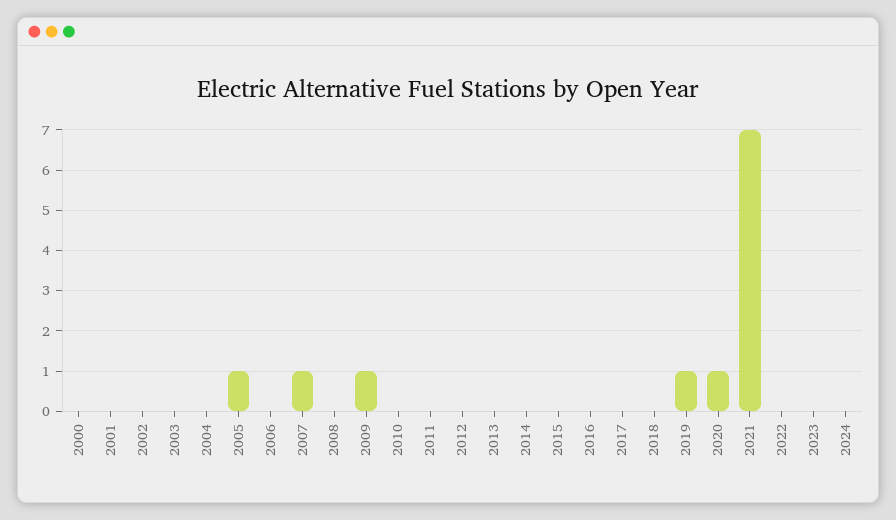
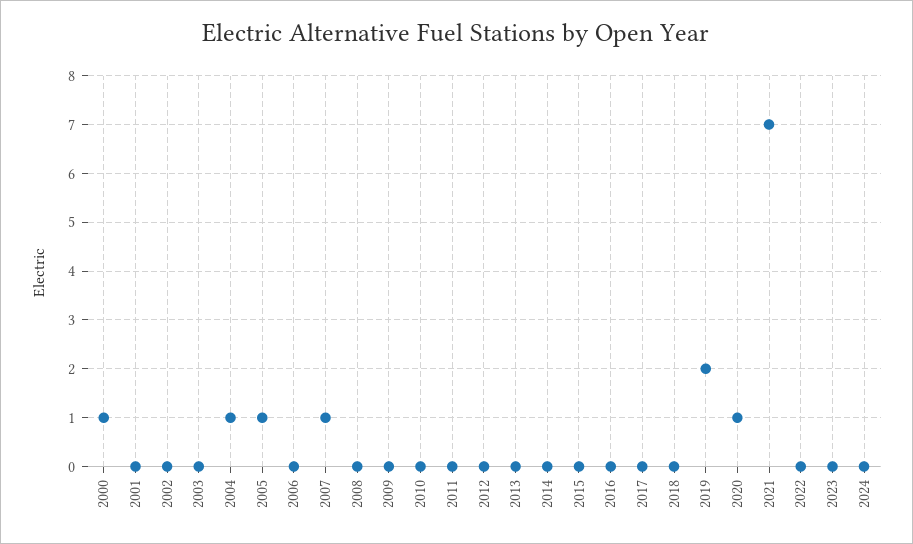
  {
-   "2000": 0,
+   "2000": 1,
    "2001": 0,
    "2002": 0,
    "2003": 0,
-   "2004": 0,
+   "2004": 1,
    "2005": 1,
    "2006": 0,
    "2007": 1,
    "2008": 0,
-   "2009": 1,
+   "2009": 0,
    "2010": 0,
    "2011": 0,
    "2012": 0,
    "2013": 0,
    "2014": 0,
    "2015": 0,
    "2016": 0,
    "2017": 0,
    "2018": 0,
-   "2019": 1,
+   "2019": 2,
    "2020": 1,
    "2021": 7,
    "2022": 0,
    "2023": 0,
    "2024": 0
  }

